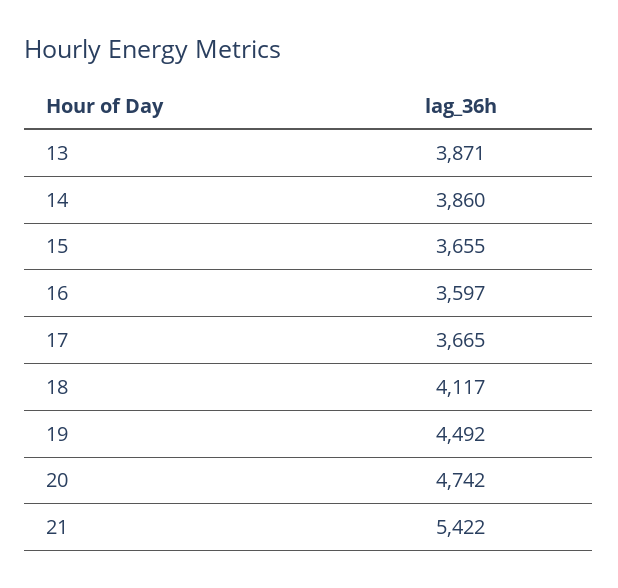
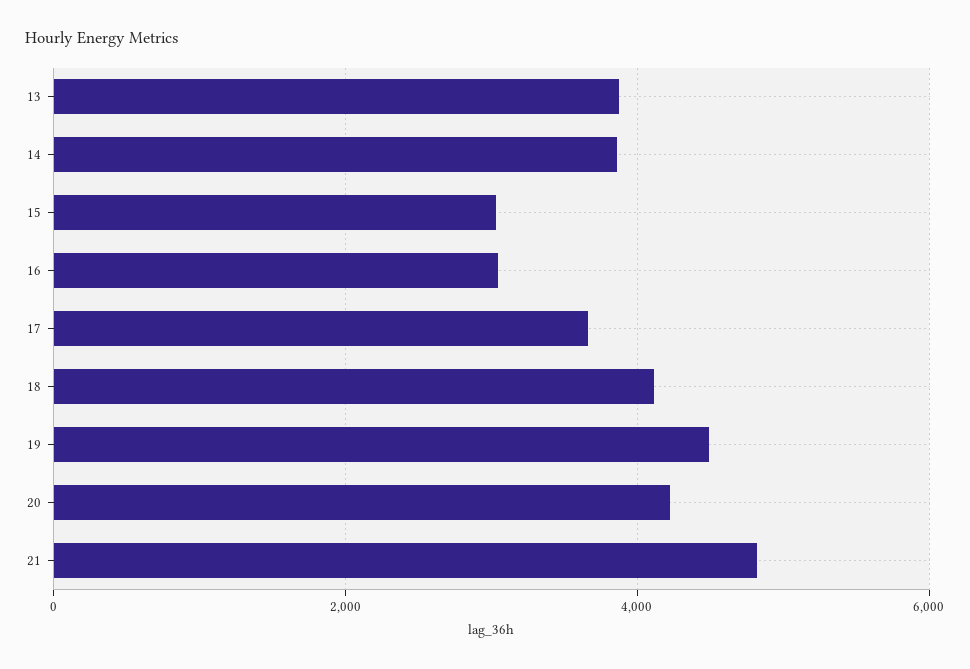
  {
    "13": 3871,
    "14": 3860,
-   "15": 3655,
+   "15": 3000,
-   "16": 3597,
+   "16": 3000,
    "17": 3665,
    "18": 4117,
    "19": 4492,
-   "20": 4742,
+   "20": 4200,
-   "21": 5422
+   "21": 4800
  }

